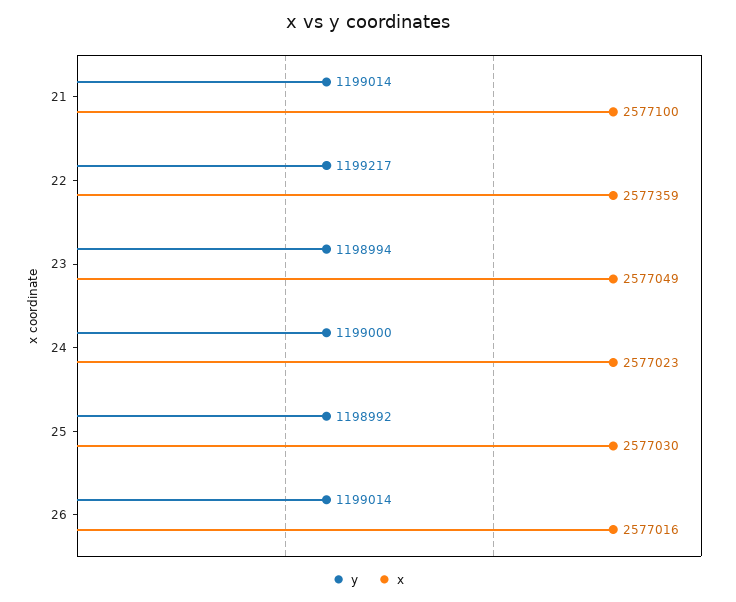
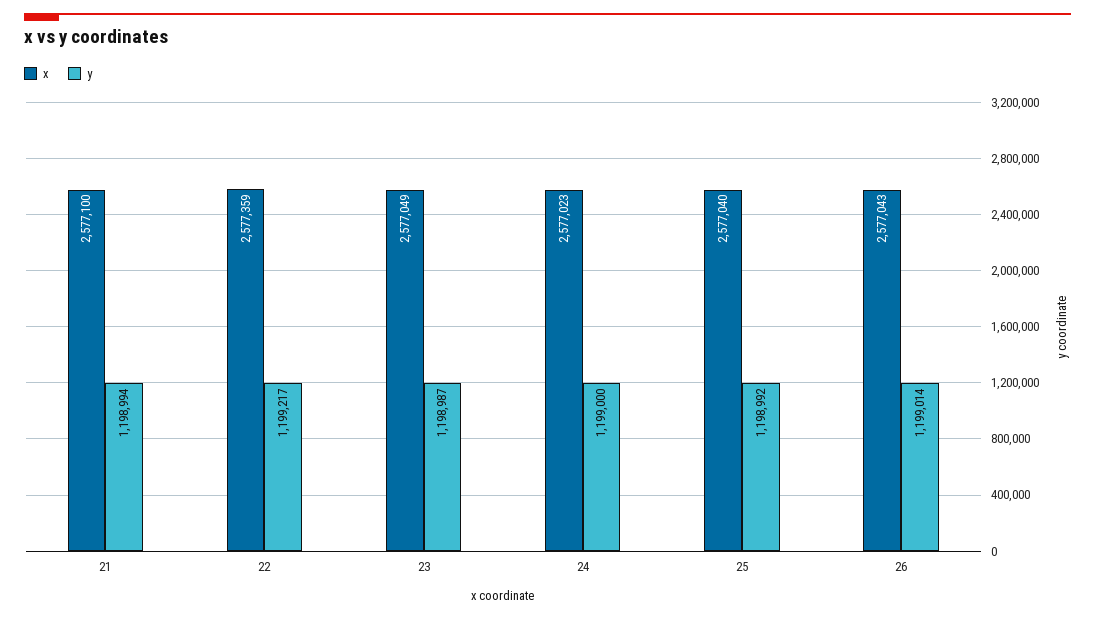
  {
    "y": {
-     "21": 1199014,
+     "21": 1198994,
      "22": 1199217,
-     "23": 1198994,
+     "23": 1198987,
      "24": 1199000,
      "25": 1198992,
      "26": 1199014
    },
    "x": {
      "21": 2577100,
      "22": 2577359,
      "23": 2577049,
      "24": 2577023,
-     "25": 2577030,
+     "25": 2577040,
-     "26": 2577016
+     "26": 2577043
    }
  }

